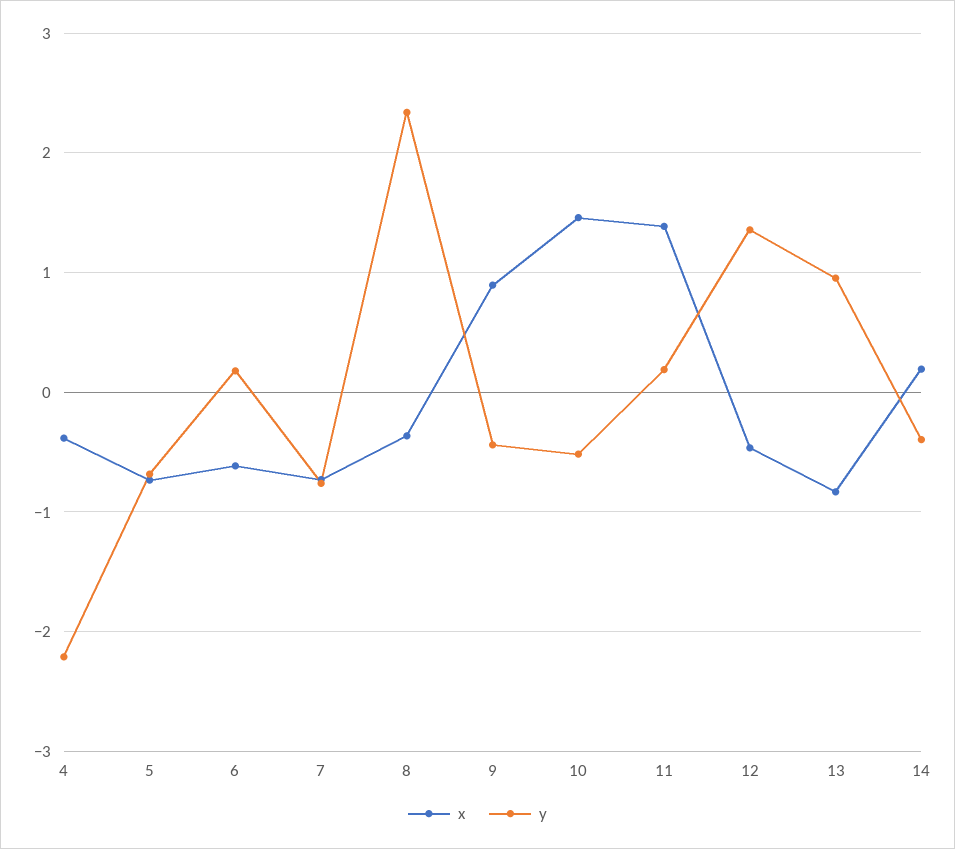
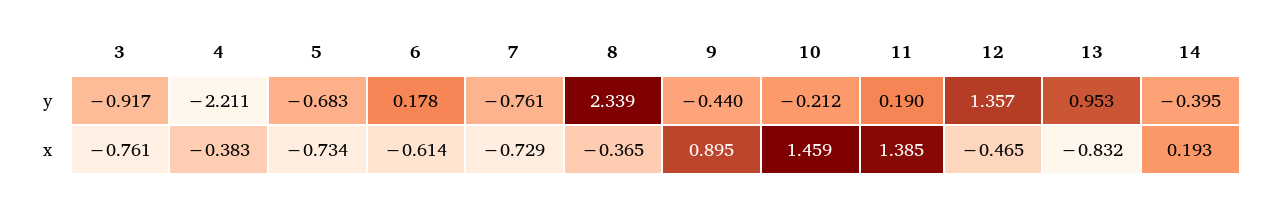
  {
    "x": {
      "4": -0.383,
      "5": -0.734,
      "6": -0.614,
      "7": -0.729,
      "8": -0.365,
      "9": 0.895,
      "10": 1.459,
      "11": 1.385,
      "12": -0.465,
      "13": -0.832,
-     "14": 0.193
+     "14": 0.193,
+     "3": -0.761
    },
    "y": {
      "4": -2.211,
      "5": -0.683,
      "6": 0.178,
      "7": -0.761,
      "8": 2.339,
      "9": -0.44,
-     "10": -0.5,
+     "10": -0.212,
      "11": 0.19,
      "12": 1.357,
      "13": 0.953,
-     "14": -0.395
+     "14": -0.395,
+     "3": -0.917
    }
  }

